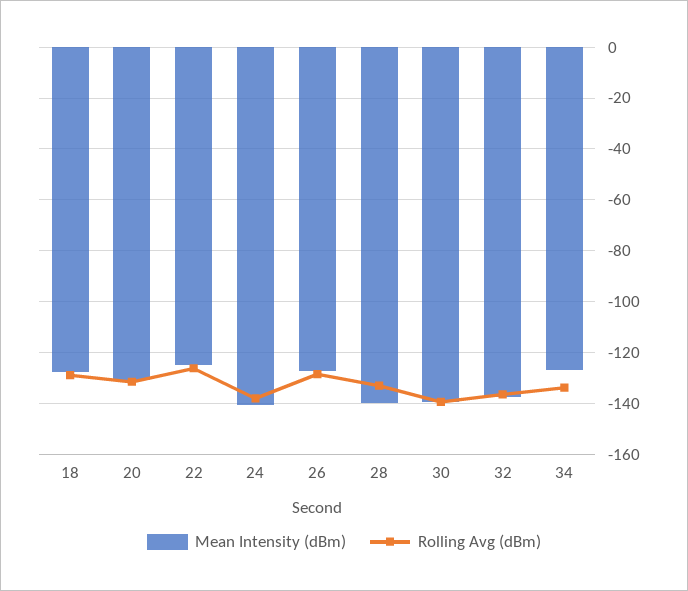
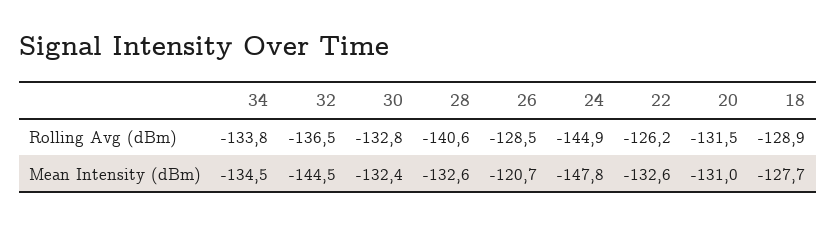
  {
    "Mean Intensity (dBm)": {
      "18": -127.7,
      "20": -131,
-     "22": -125,
+     "22": -132.6,
-     "24": -140,
+     "24": -147.8,
-     "26": -127.5,
+     "26": -120.7,
-     "28": -140,
+     "28": -132.6,
-     "30": -140,
+     "30": -132.4,
-     "32": -137.5,
+     "32": -144.5,
-     "34": -127.5
+     "34": -134.5
    },
    "Rolling Avg (dBm)": {
      "18": -128.9,
      "20": -131.5,
      "22": -126.2,
-     "24": -137.5,
+     "24": -144.9,
      "26": -128.5,
-     "28": -132.5,
+     "28": -140.6,
-     "30": -140,
+     "30": -132.8,
      "32": -136.5,
      "34": -133.8
    }
  }

